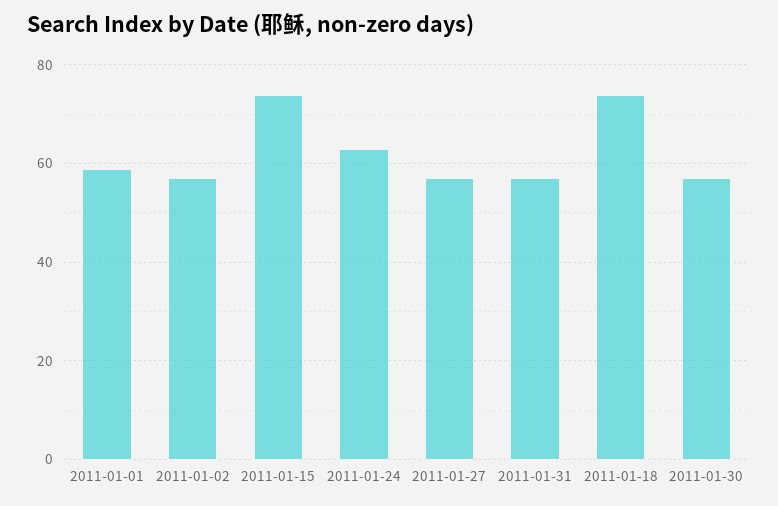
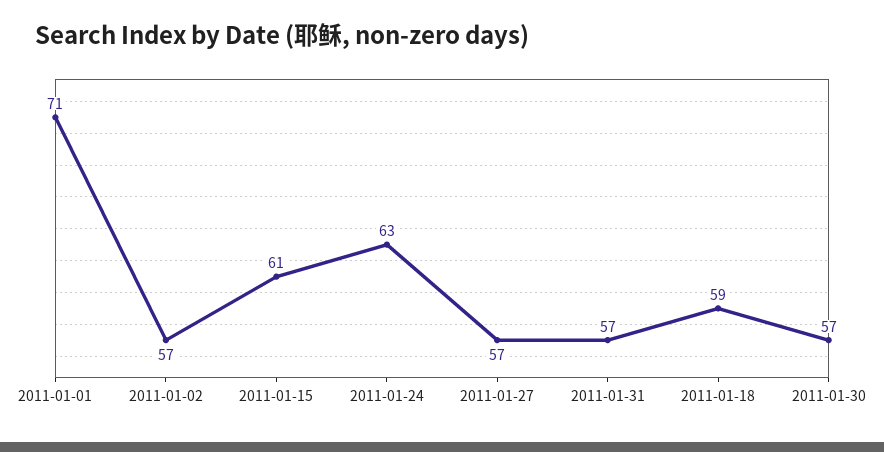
  {
-   "2011-01-01": 60,
+   "2011-01-01": 71,
    "2011-01-02": 57,
-   "2011-01-15": 75,
+   "2011-01-15": 61,
    "2011-01-24": 63,
    "2011-01-27": 57,
    "2011-01-31": 57,
-   "2011-01-18": 75,
+   "2011-01-18": 59,
    "2011-01-30": 57
  }

